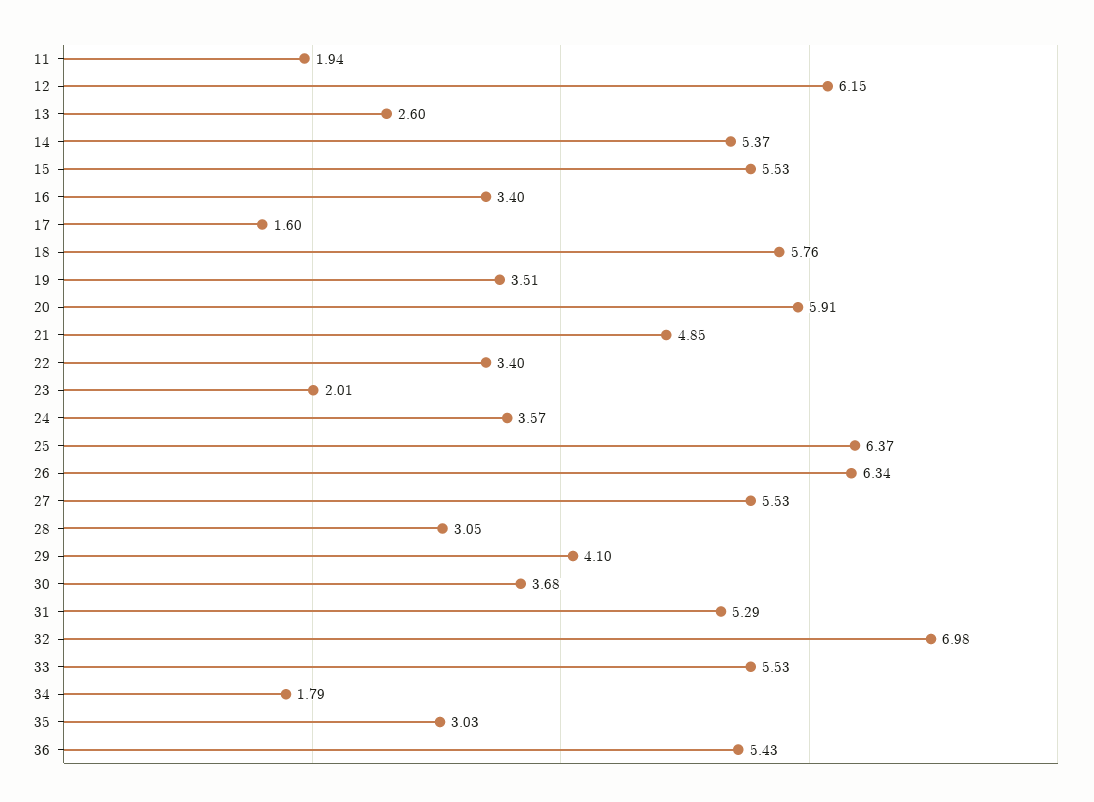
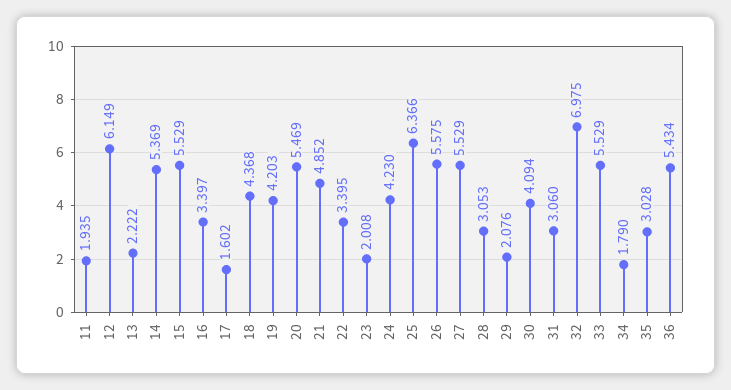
  {
    "11": 1.935,
    "12": 6.149,
-   "13": 2.6,
+   "13": 2.222,
    "14": 5.369,
    "15": 5.529,
    "16": 3.397,
    "17": 1.602,
-   "18": 5.76,
+   "18": 4.368,
-   "19": 3.51,
+   "19": 4.203,
-   "20": 5.91,
+   "20": 5.469,
    "21": 4.852,
    "22": 3.395,
    "23": 2.008,
-   "24": 3.57,
+   "24": 4.23,
    "25": 6.366,
-   "26": 6.34,
+   "26": 5.575,
    "27": 5.529,
    "28": 3.053,
-   "29": 4.1,
+   "29": 2.076,
-   "30": 3.68,
+   "30": 4.094,
-   "31": 5.29,
+   "31": 3.06,
    "32": 6.975,
    "33": 5.529,
    "34": 1.79,
    "35": 3.028,
    "36": 5.434
  }

